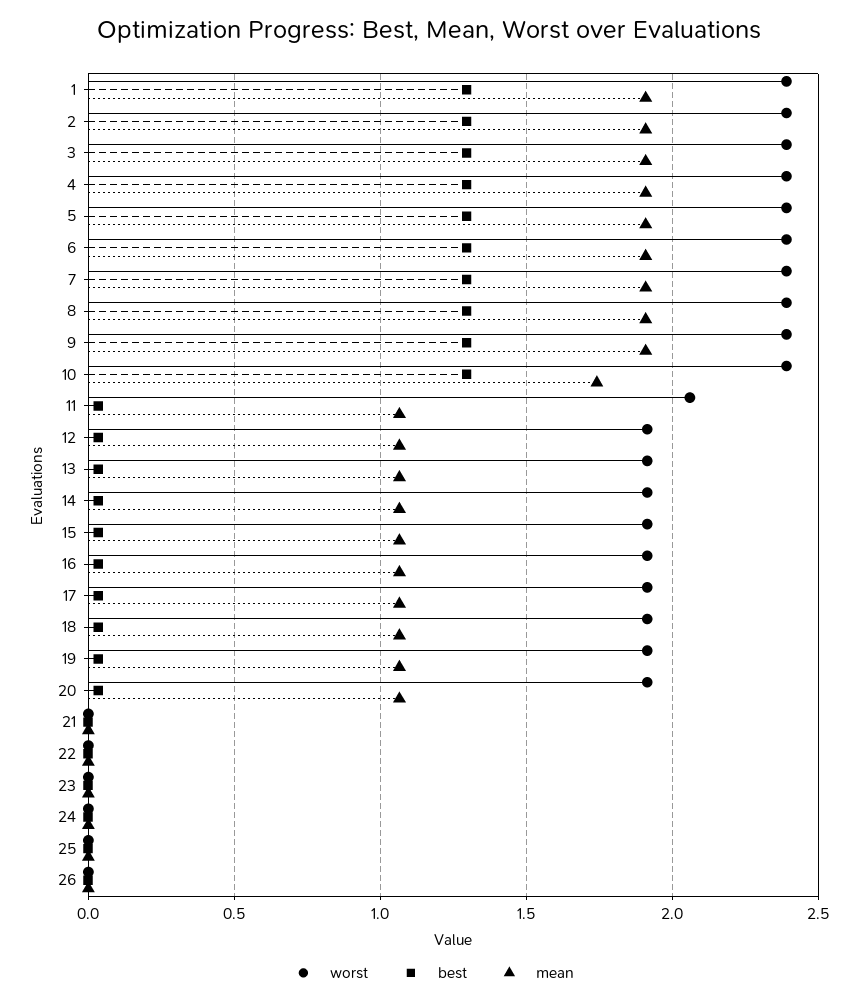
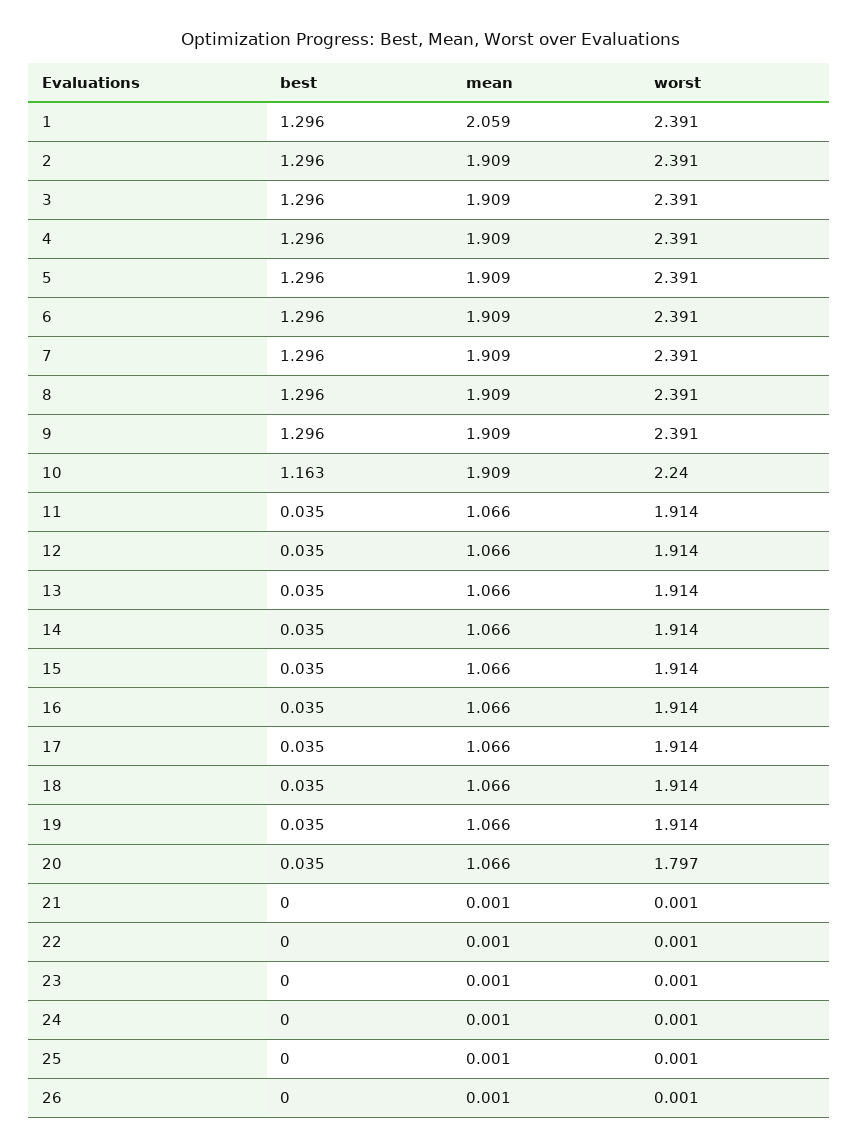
  {
    "worst": {
      "1": 2.391,
      "2": 2.391,
      "3": 2.391,
      "4": 2.391,
      "5": 2.391,
      "6": 2.391,
      "7": 2.391,
      "8": 2.391,
      "9": 2.391,
-     "10": 2.4,
+     "10": 2.24,
-     "11": 2.05,
+     "11": 1.914,
      "12": 1.914,
      "13": 1.914,
      "14": 1.914,
      "15": 1.914,
      "16": 1.914,
      "17": 1.914,
      "18": 1.914,
      "19": 1.914,
-     "20": 1.9,
+     "20": 1.797,
      "21": 0.001,
      "22": 0.001,
      "23": 0.001,
      "24": 0.001,
      "25": 0.001,
      "26": 0.001
    },
    "best": {
      "1": 1.296,
      "2": 1.296,
      "3": 1.296,
      "4": 1.296,
      "5": 1.296,
      "6": 1.296,
      "7": 1.296,
      "8": 1.296,
      "9": 1.296,
-     "10": 1.3,
+     "10": 1.163,
      "11": 0.035,
      "12": 0.035,
      "13": 0.035,
      "14": 0.035,
      "15": 0.035,
      "16": 0.035,
      "17": 0.035,
      "18": 0.035,
      "19": 0.035,
      "20": 0.035,
      "21": 0,
      "22": 0,
      "23": 0,
      "24": 0,
      "25": 0,
      "26": 0
    },
    "mean": {
-     "1": 1.9,
+     "1": 2.059,
      "2": 1.909,
      "3": 1.909,
      "4": 1.909,
      "5": 1.909,
      "6": 1.909,
      "7": 1.909,
      "8": 1.909,
      "9": 1.909,
-     "10": 1.75,
+     "10": 1.909,
      "11": 1.066,
      "12": 1.066,
      "13": 1.066,
      "14": 1.066,
      "15": 1.066,
      "16": 1.066,
      "17": 1.066,
      "18": 1.066,
      "19": 1.066,
      "20": 1.066,
      "21": 0.001,
      "22": 0.001,
      "23": 0.001,
      "24": 0.001,
      "25": 0.001,
      "26": 0.001
    }
  }

